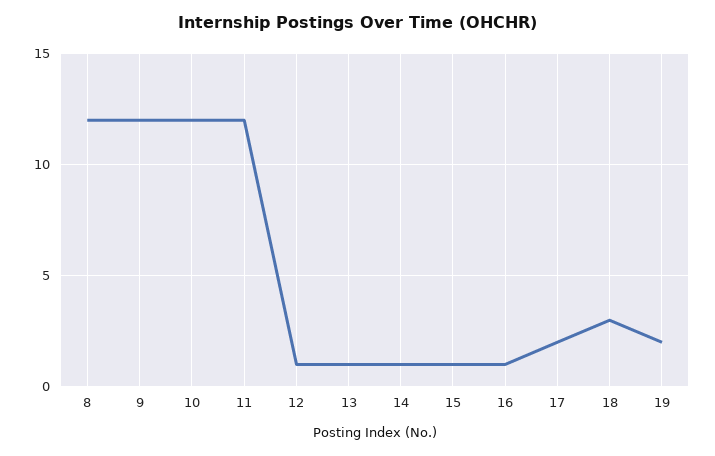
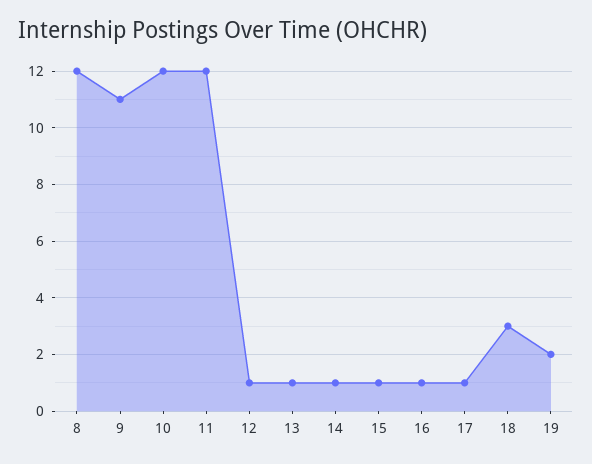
  {
    "8": 12,
-   "9": 12,
+   "9": 11,
    "10": 12,
    "11": 12,
    "12": 1,
    "13": 1,
    "14": 1,
    "15": 1,
    "16": 1,
-   "17": 2,
+   "17": 1,
    "18": 3,
    "19": 2
  }

